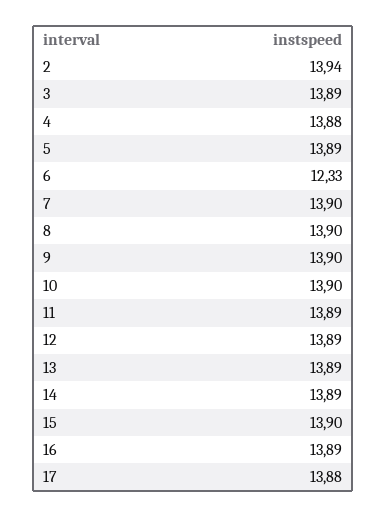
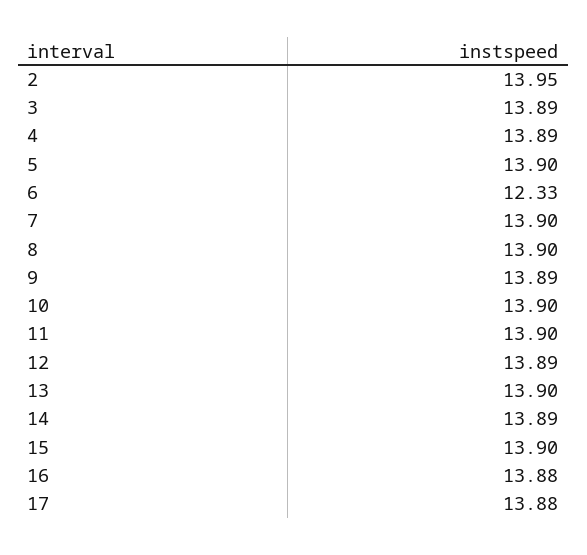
  {
-   "2": 13.94,
+   "2": 13.95,
    "3": 13.89,
-   "4": 13.88,
+   "4": 13.89,
-   "5": 13.89,
+   "5": 13.9,
    "6": 12.33,
    "7": 13.9,
    "8": 13.9,
-   "9": 13.9,
+   "9": 13.89,
    "10": 13.9,
-   "11": 13.89,
+   "11": 13.9,
    "12": 13.89,
-   "13": 13.89,
+   "13": 13.9,
    "14": 13.89,
    "15": 13.9,
-   "16": 13.89,
+   "16": 13.88,
    "17": 13.88
  }

